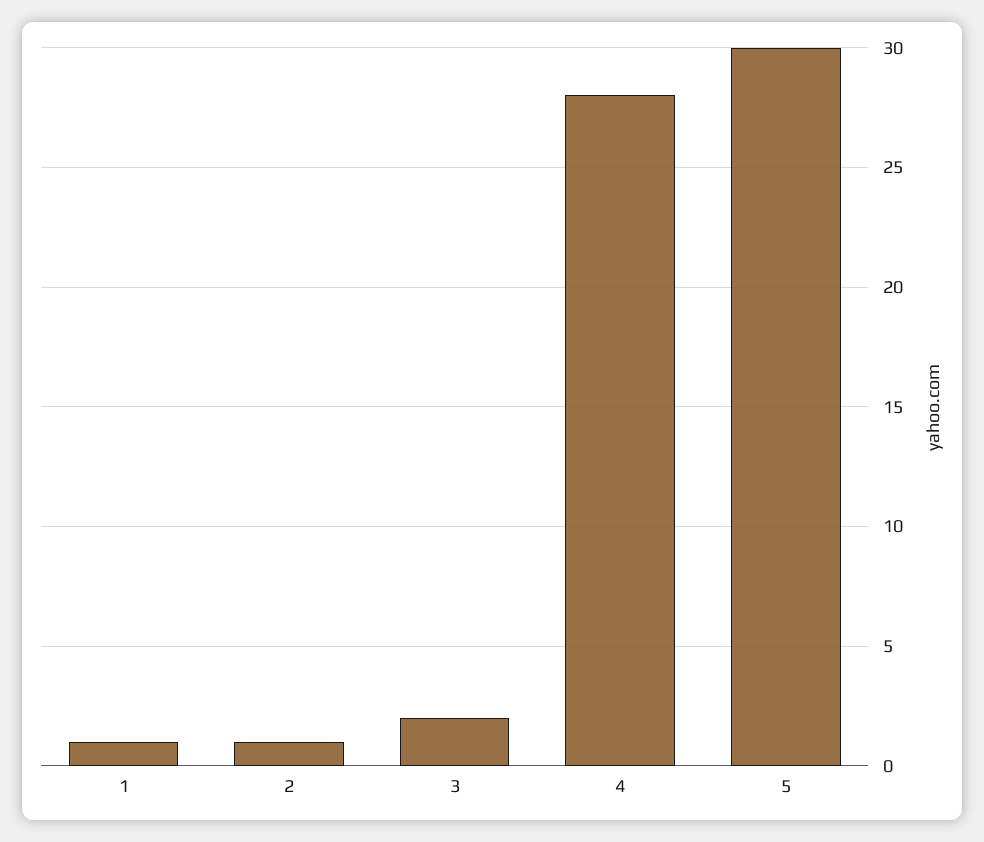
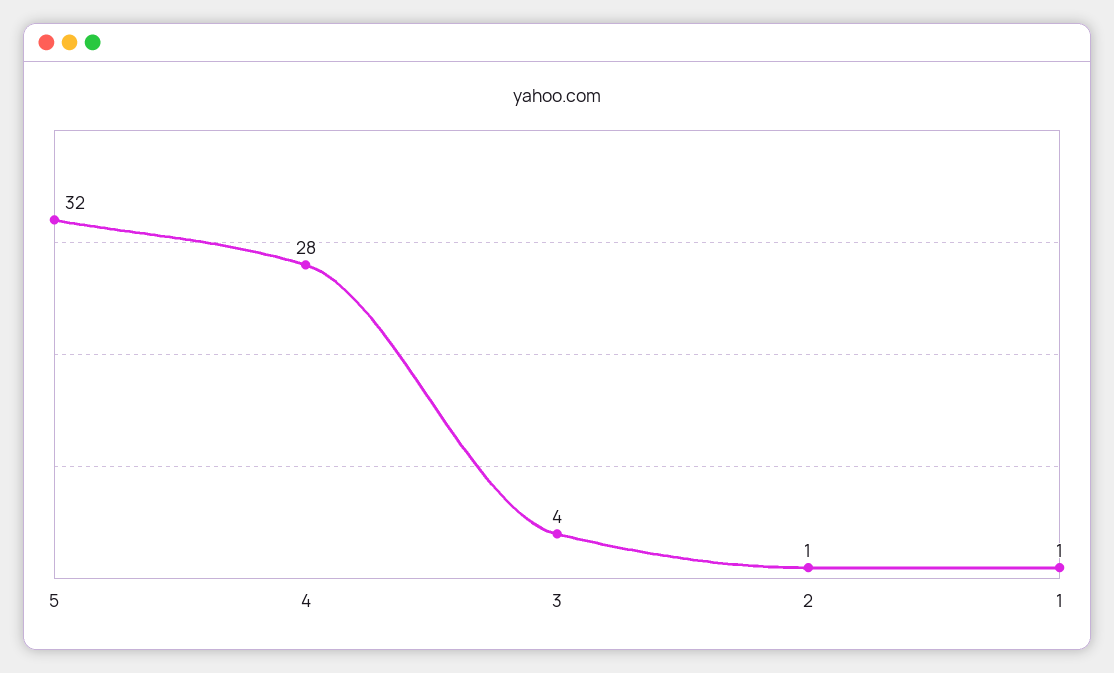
  {
    "1": 1,
    "2": 1,
-   "3": 2,
+   "3": 4,
    "4": 28,
-   "5": 30
+   "5": 32
  }

